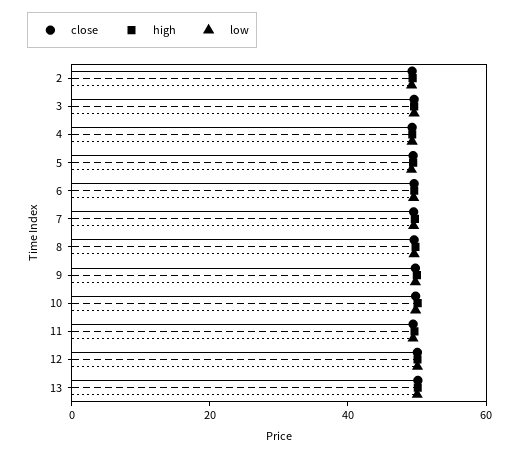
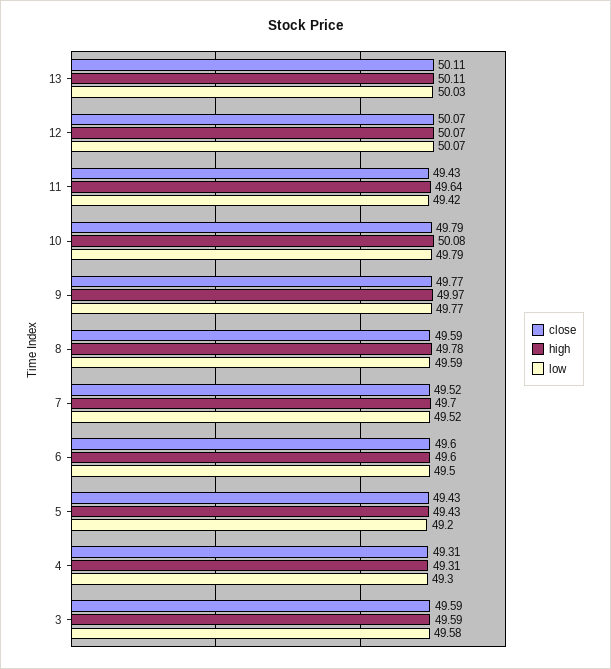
  {
    "close": {
-     "2": 50,
      "3": 49.59,
      "4": 49.31,
      "5": 49.43,
      "6": 49.6,
      "7": 49.52,
      "8": 49.59,
      "9": 49.77,
      "10": 49.79,
      "11": 49.43,
      "12": 50.07,
      "13": 50.11
    },
    "high": {
-     "2": 50,
      "3": 49.59,
      "4": 49.31,
      "5": 49.43,
      "6": 49.6,
      "7": 49.7,
      "8": 49.78,
      "9": 49.97,
      "10": 50.08,
      "11": 49.64,
      "12": 50.07,
      "13": 50.11
    },
    "low": {
-     "2": 50,
      "3": 49.58,
      "4": 49.3,
      "5": 49.2,
      "6": 49.5,
      "7": 49.52,
      "8": 49.59,
      "9": 49.77,
      "10": 49.79,
      "11": 49.42,
      "12": 50.07,
      "13": 50.03
    }
  }

